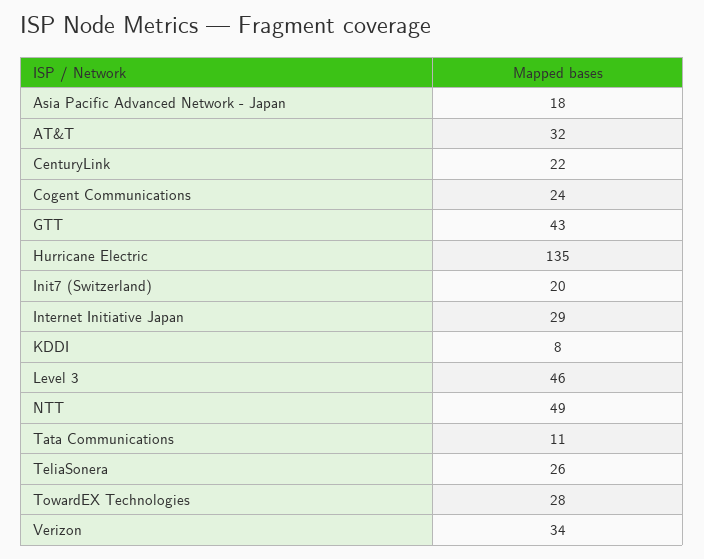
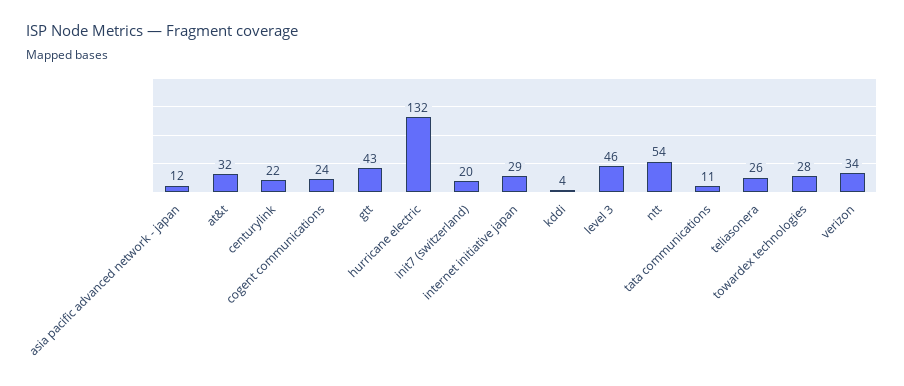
  {
-   "Asia Pacific Advanced Network - Japan": 18,
+   "Asia Pacific Advanced Network - Japan": 12,
    "AT&T": 32,
    "CenturyLink": 22,
    "Cogent Communications": 24,
    "GTT": 43,
-   "Hurricane Electric": 135,
+   "Hurricane Electric": 132,
    "Init7 (Switzerland)": 20,
    "Internet Initiative Japan": 29,
-   "KDDI": 8,
+   "KDDI": 4,
    "Level 3": 46,
-   "NTT": 49,
+   "NTT": 54,
    "Tata Communications": 11,
    "TeliaSonera": 26,
    "TowardEX Technologies": 28,
    "Verizon": 34
  }

